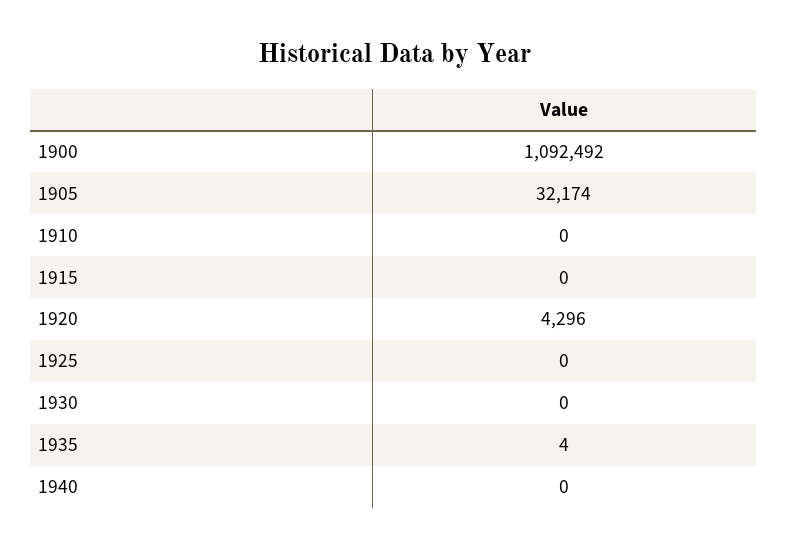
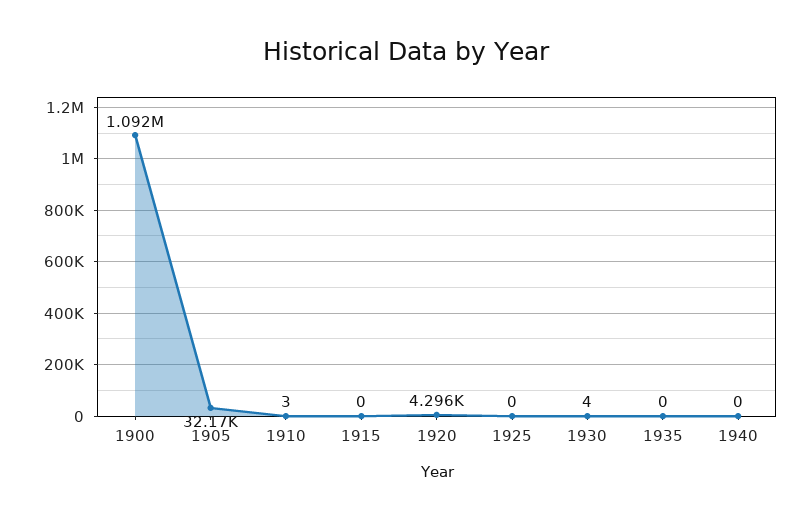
  {
    "1900": 1092492,
    "1905": 32174,
-   "1910": 0,
+   "1910": 3,
    "1915": 0,
    "1920": 4296,
    "1925": 0,
-   "1930": 0,
+   "1930": 4,
-   "1935": 4,
+   "1935": 0,
    "1940": 0
  }

